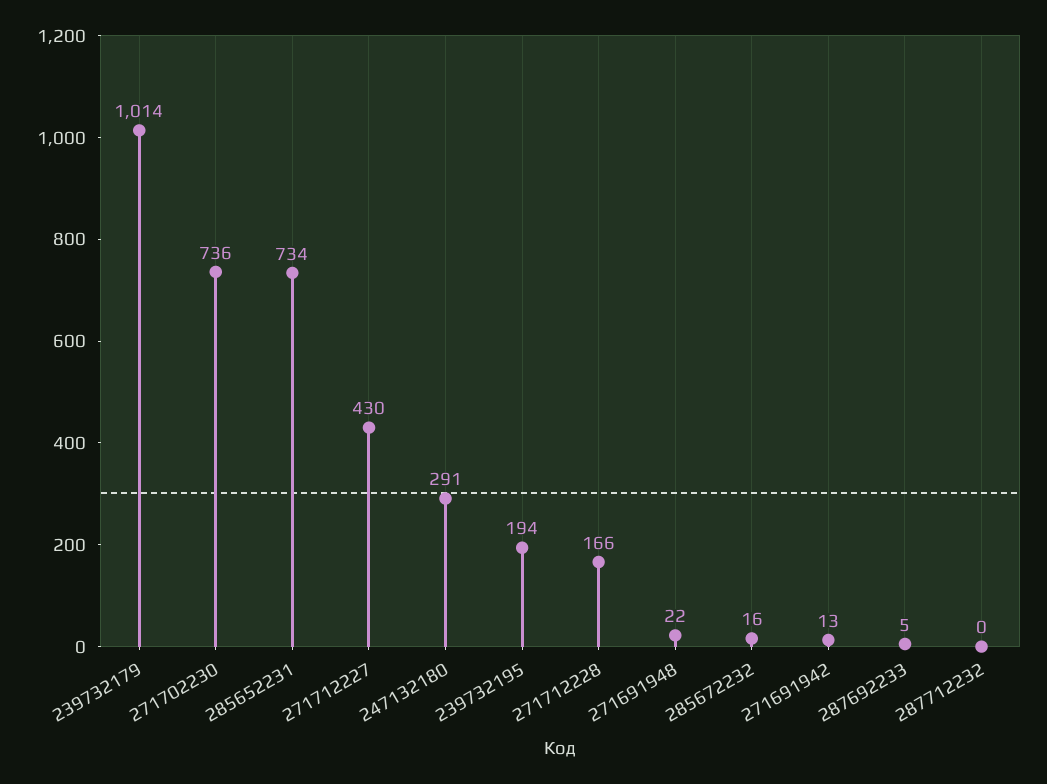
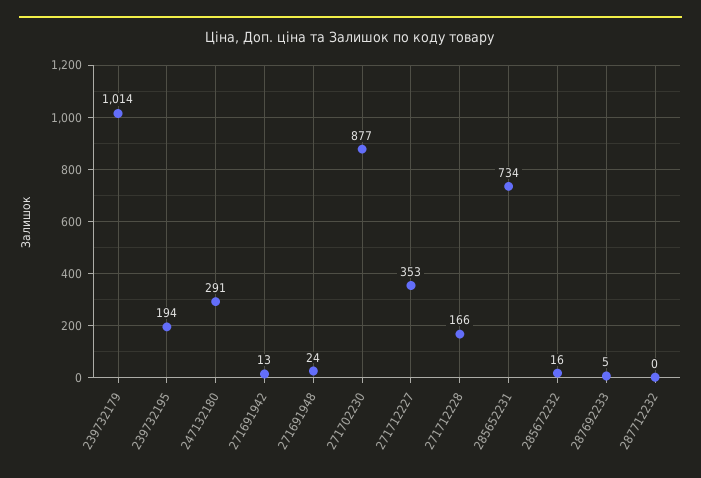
  {
    "239732179": 1014,
-   "271702230": 736,
+   "271702230": 877,
    "285652231": 734,
-   "271712227": 430,
+   "271712227": 353,
    "247132180": 291,
    "239732195": 194,
    "271712228": 166,
-   "271691948": 22,
+   "271691948": 24,
    "285672232": 16,
    "271691942": 13,
    "287692233": 5,
    "287712232": 0
  }

